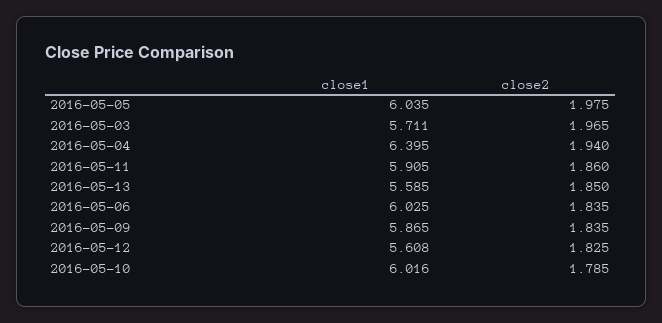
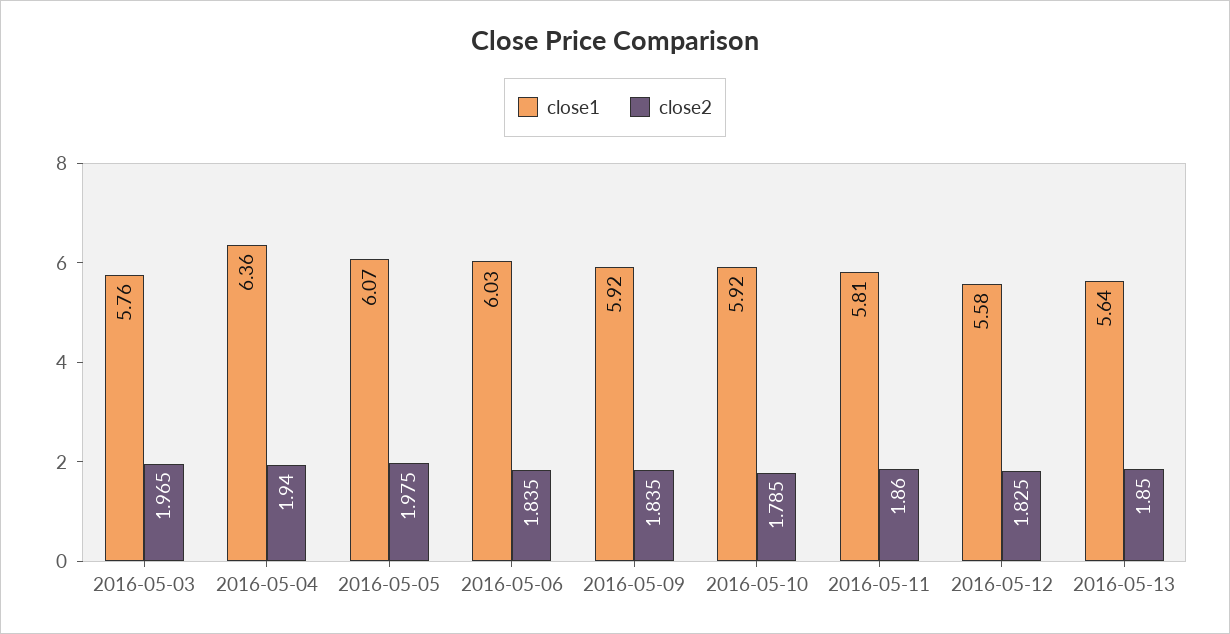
  {
    "close1": {
-     "2016-05-05": 6.035,
+     "2016-05-05": 6.07,
-     "2016-05-03": 5.711,
+     "2016-05-03": 5.76,
-     "2016-05-04": 6.395,
+     "2016-05-04": 6.36,
-     "2016-05-11": 5.905,
+     "2016-05-11": 5.81,
-     "2016-05-13": 5.585,
+     "2016-05-13": 5.64,
      "2016-05-06": 6.025,
-     "2016-05-09": 5.865,
+     "2016-05-09": 5.92,
-     "2016-05-12": 5.608,
+     "2016-05-12": 5.58,
-     "2016-05-10": 6.016
+     "2016-05-10": 5.92
    },
    "close2": {
      "2016-05-05": 1.975,
      "2016-05-03": 1.965,
      "2016-05-04": 1.94,
      "2016-05-11": 1.86,
      "2016-05-13": 1.85,
      "2016-05-06": 1.835,
      "2016-05-09": 1.835,
      "2016-05-12": 1.825,
      "2016-05-10": 1.785
    }
  }

